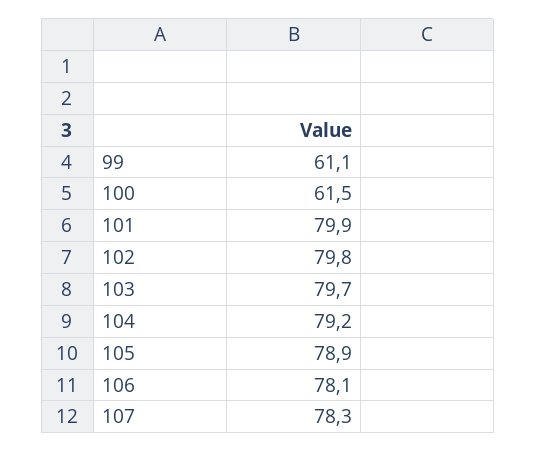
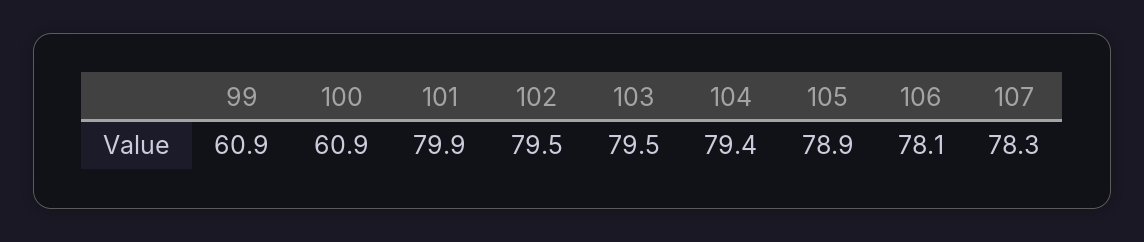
  {
-   "99": 61.1,
+   "99": 60.9,
-   "100": 61.5,
+   "100": 60.9,
    "101": 79.9,
-   "102": 79.8,
+   "102": 79.5,
-   "103": 79.7,
+   "103": 79.5,
-   "104": 79.2,
+   "104": 79.4,
    "105": 78.9,
    "106": 78.1,
    "107": 78.3
  }

